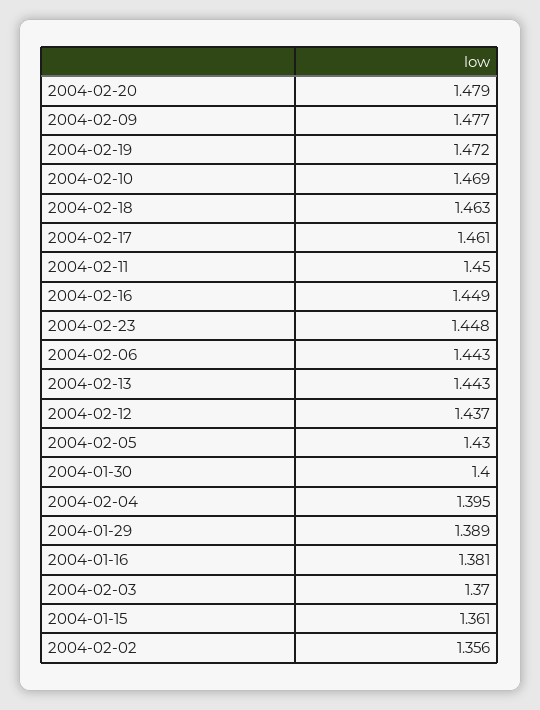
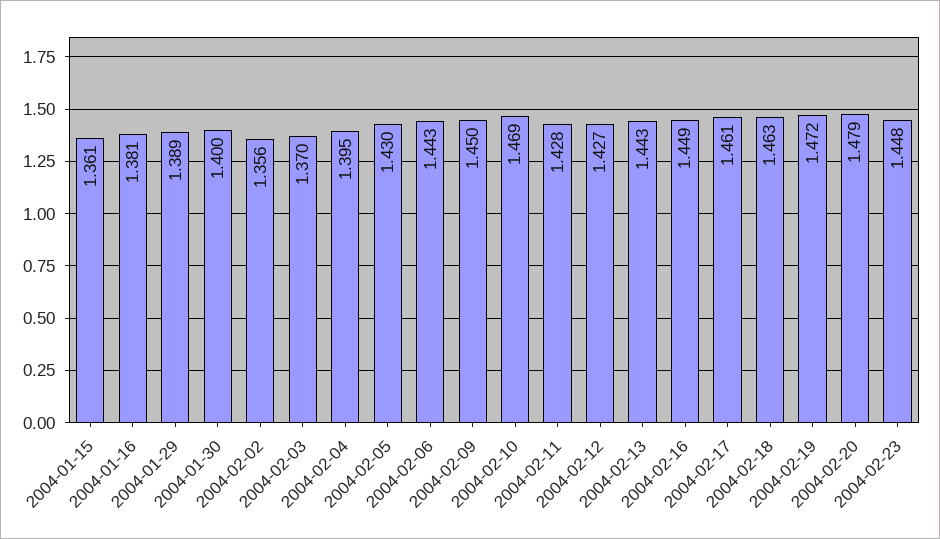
  {
    "2004-02-20": 1.479,
-   "2004-02-09": 1.477,
+   "2004-02-09": 1.45,
    "2004-02-19": 1.472,
    "2004-02-10": 1.469,
    "2004-02-18": 1.463,
    "2004-02-17": 1.461,
-   "2004-02-11": 1.45,
+   "2004-02-11": 1.428,
    "2004-02-16": 1.449,
    "2004-02-23": 1.448,
    "2004-02-06": 1.443,
    "2004-02-13": 1.443,
-   "2004-02-12": 1.437,
+   "2004-02-12": 1.427,
    "2004-02-05": 1.43,
    "2004-01-30": 1.4,
    "2004-02-04": 1.395,
    "2004-01-29": 1.389,
    "2004-01-16": 1.381,
    "2004-02-03": 1.37,
    "2004-01-15": 1.361,
    "2004-02-02": 1.356
  }

